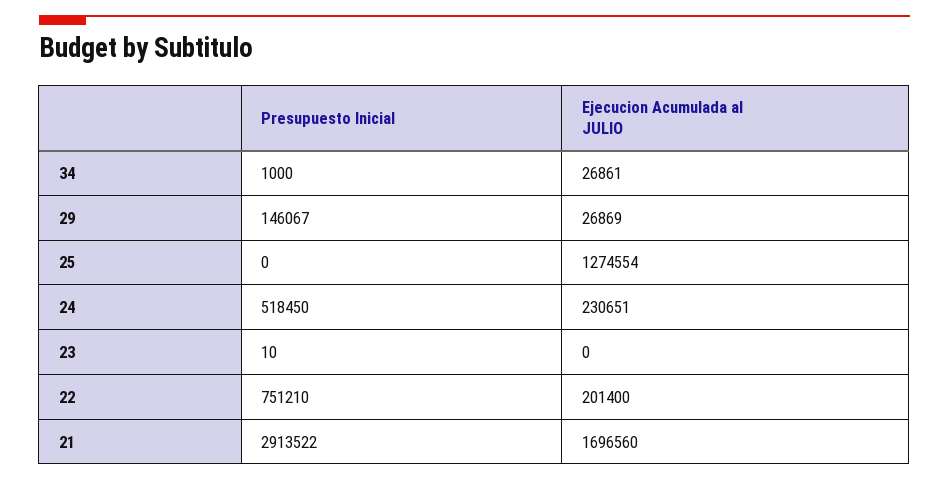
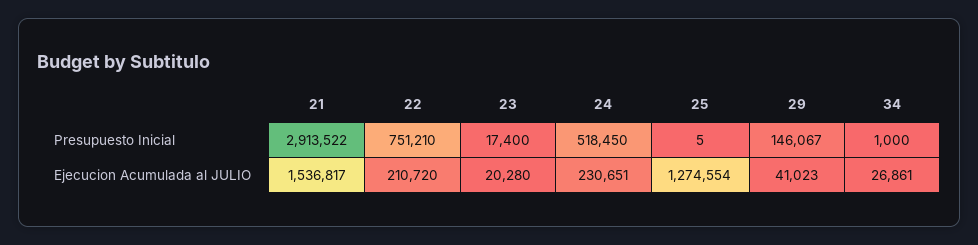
  {
    "Presupuesto Inicial": {
      "34": 1000,
      "29": 146067,
-     "25": 0,
+     "25": 5,
      "24": 518450,
-     "23": 10,
+     "23": 17400,
      "22": 751210,
      "21": 2913522
    },
    "Ejecucion Acumulada al JULIO": {
      "34": 26861,
-     "29": 26869,
+     "29": 41023,
      "25": 1274554,
      "24": 230651,
-     "23": 0,
+     "23": 20280,
-     "22": 201400,
+     "22": 210720,
-     "21": 1696560
+     "21": 1536817
    }
  }

